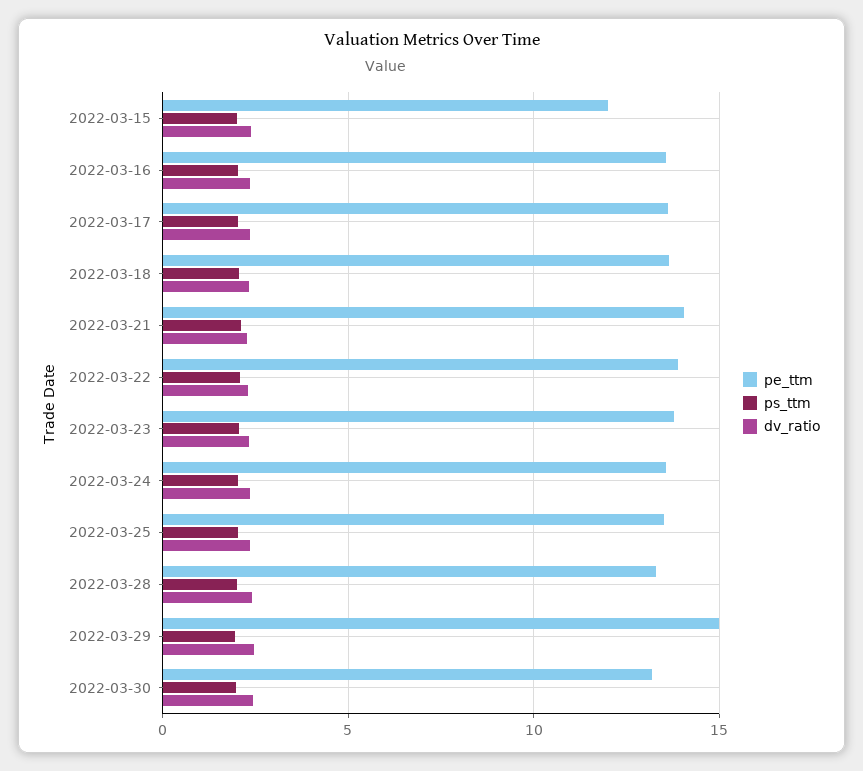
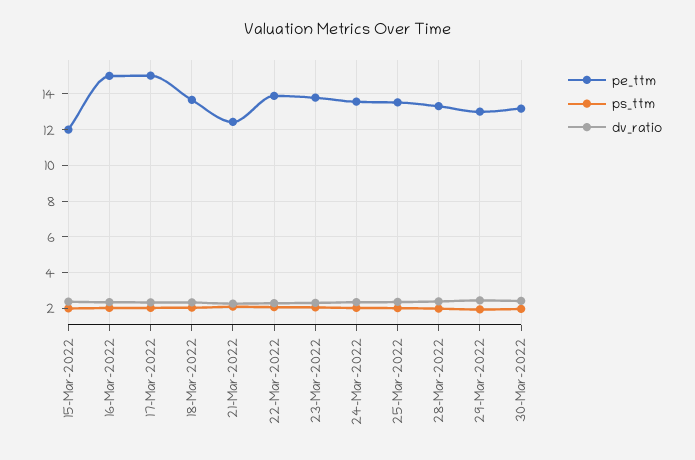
  {
    "pe_ttm": {
      "2022-03-15": 12,
-     "2022-03-16": 13.5,
+     "2022-03-16": 15,
-     "2022-03-17": 13.5,
+     "2022-03-17": 15,
      "2022-03-18": 13.5,
-     "2022-03-21": 14,
+     "2022-03-21": 12.5,
      "2022-03-22": 14,
      "2022-03-23": 14,
      "2022-03-24": 13.5,
      "2022-03-25": 13.5,
      "2022-03-28": 13.5,
-     "2022-03-29": 15,
+     "2022-03-29": 13,
      "2022-03-30": 13
    },
    "ps_ttm": {
      "2022-03-15": 2,
      "2022-03-16": 2,
      "2022-03-17": 2,
      "2022-03-18": 2,
      "2022-03-21": 2,
      "2022-03-22": 2,
      "2022-03-23": 2,
      "2022-03-24": 2,
      "2022-03-25": 2,
      "2022-03-28": 2,
      "2022-03-29": 2,
      "2022-03-30": 2
    },
    "dv_ratio": {
      "2022-03-15": 2.5,
      "2022-03-16": 2.5,
      "2022-03-17": 2.5,
      "2022-03-18": 2.5,
      "2022-03-21": 2.5,
      "2022-03-22": 2.5,
      "2022-03-23": 2.5,
      "2022-03-24": 2.5,
      "2022-03-25": 2.5,
      "2022-03-28": 2.5,
      "2022-03-29": 2.5,
      "2022-03-30": 2.5
    }
  }

